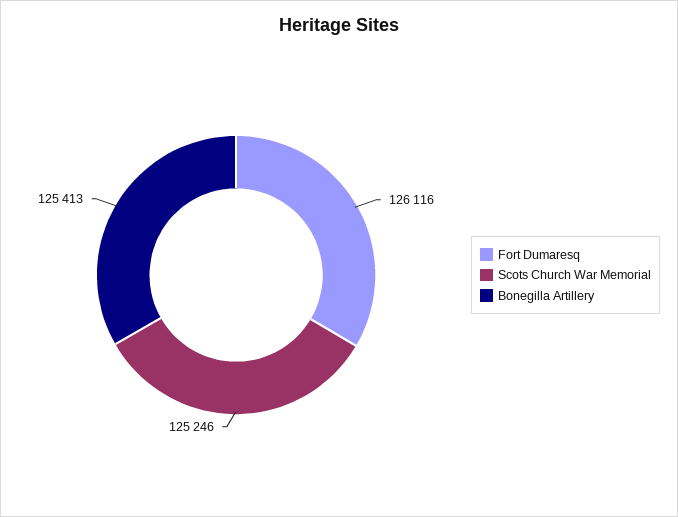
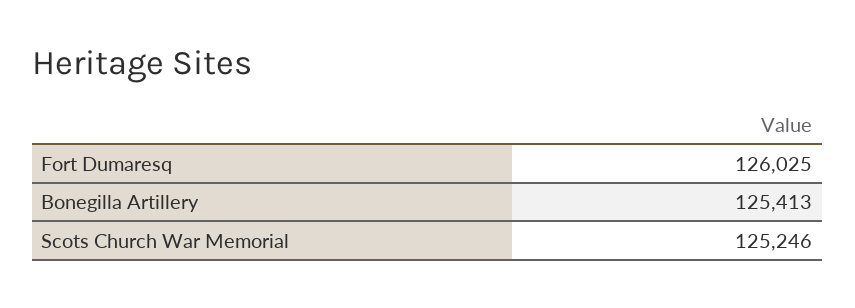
  {
-   "Fort Dumaresq": 126116,
+   "Fort Dumaresq": 126025,
    "Scots Church War Memorial": 125246,
    "Bonegilla Artillery": 125413
  }

